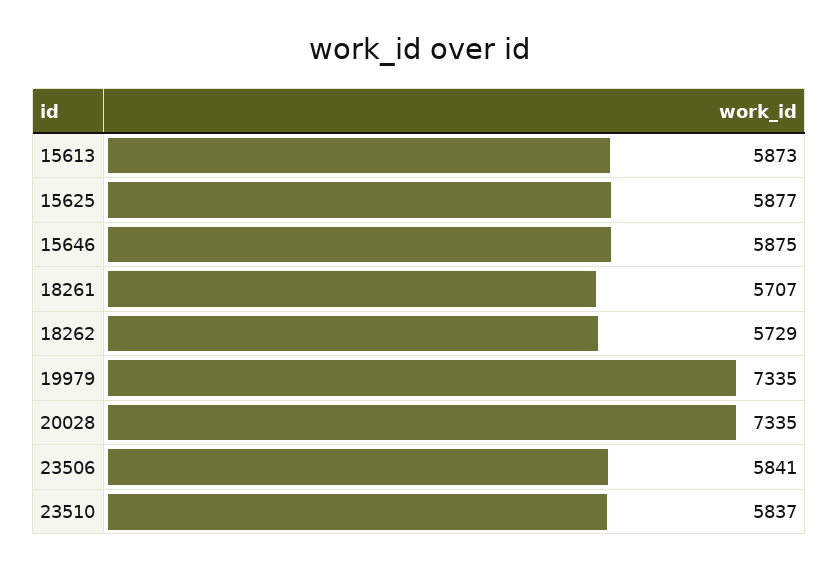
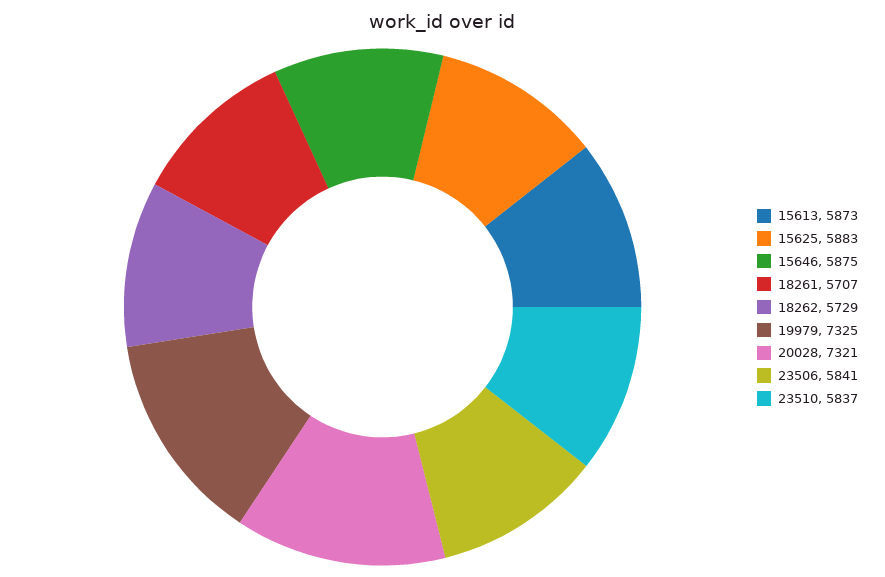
  {
    "15613": 5873,
-   "15625": 5877,
+   "15625": 5883,
    "15646": 5875,
    "18261": 5707,
    "18262": 5729,
-   "19979": 7335,
+   "19979": 7325,
-   "20028": 7335,
+   "20028": 7321,
    "23506": 5841,
    "23510": 5837
  }

